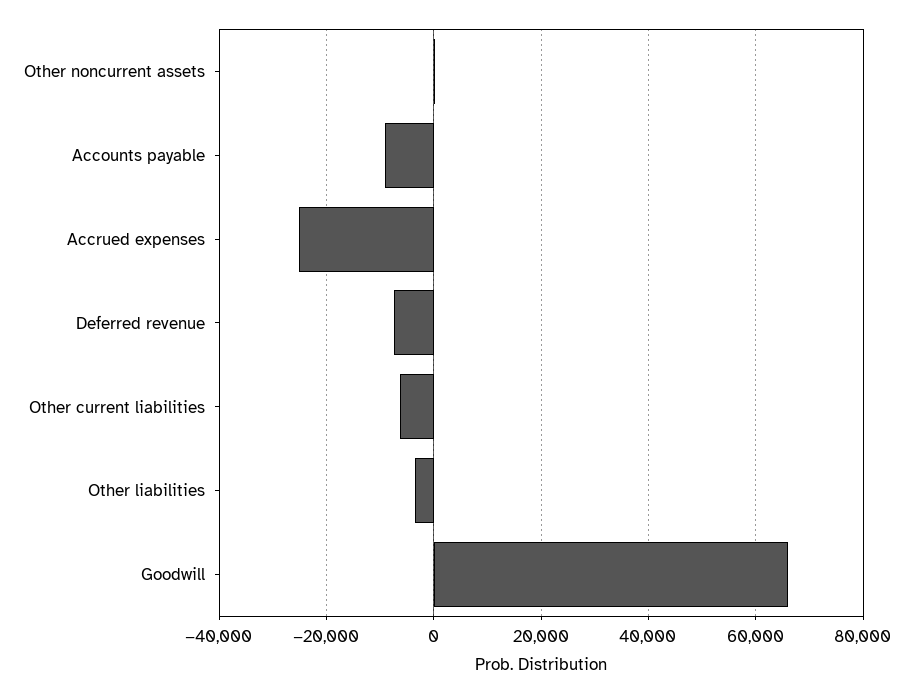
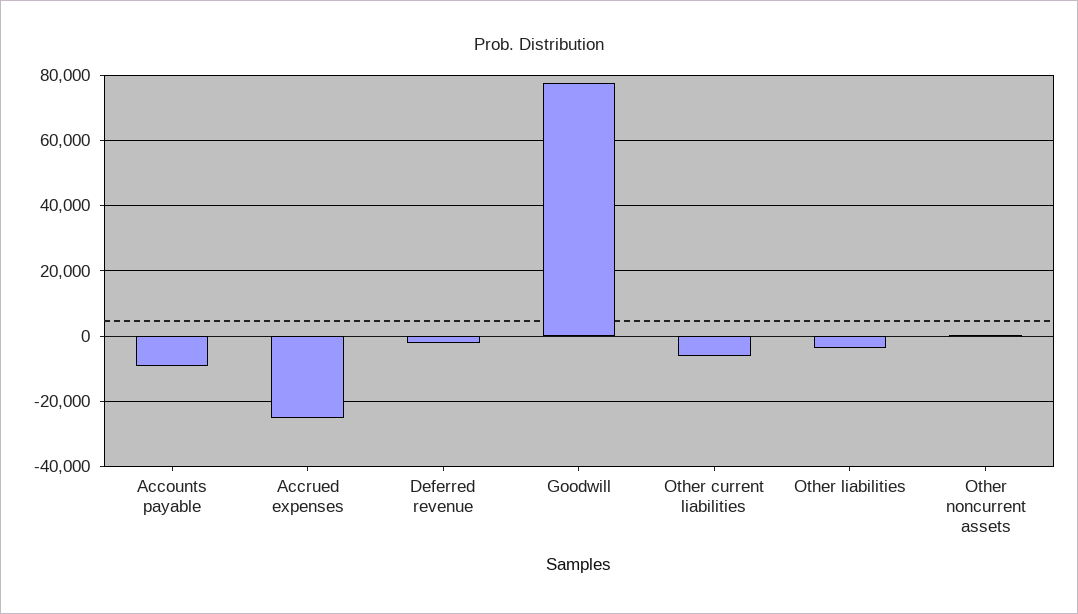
  {
    "Other noncurrent assets": 0,
    "Accounts payable": -10000,
    "Accrued expenses": -26000,
-   "Deferred revenue": -8000,
+   "Deferred revenue": -2000,
    "Other current liabilities": -6000,
    "Other liabilities": -4000,
-   "Goodwill": 66000
+   "Goodwill": 78000
  }

